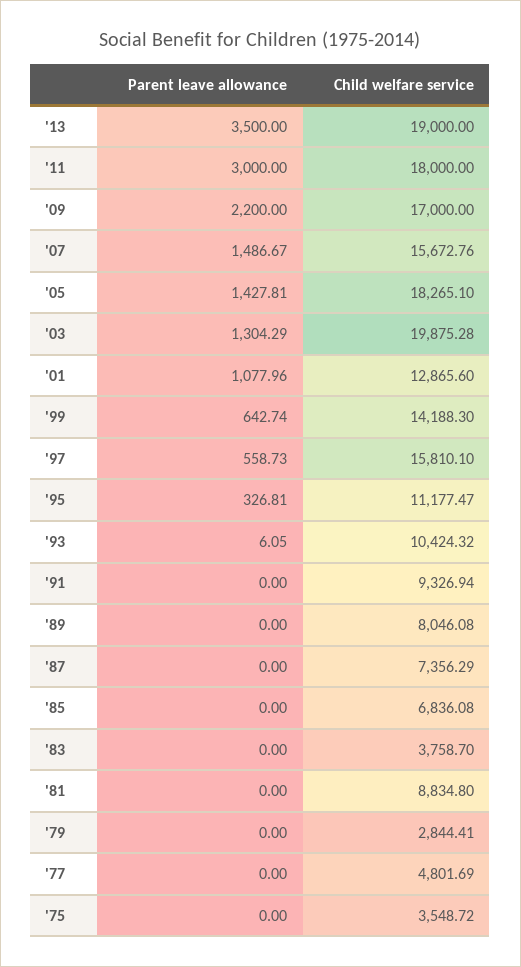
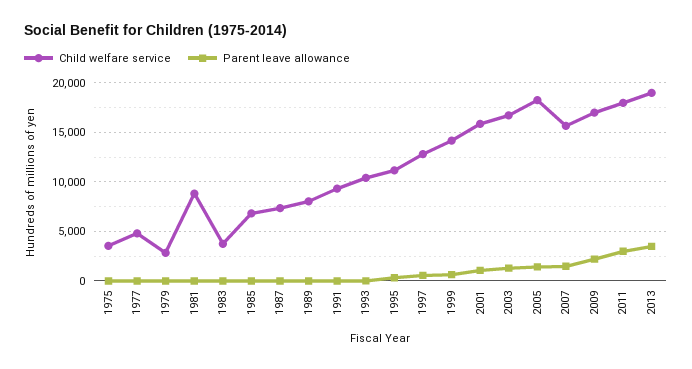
  {
    "Parent leave allowance": {
      "'13": 3500,
      "'11": 3000,
      "'09": 2200,
      "'07": 1486.67,
      "'05": 1427.81,
      "'03": 1304.29,
      "'01": 1077.96,
      "'99": 642.74,
      "'97": 558.73,
      "'95": 326.81,
      "'93": 6.05,
      "'91": 0,
      "'89": 0,
      "'87": 0,
      "'85": 0,
      "'83": 0,
      "'81": 0,
      "'79": 0,
      "'77": 0,
      "'75": 0
    },
    "Child welfare service": {
      "'13": 19000,
      "'11": 18000,
      "'09": 17000,
      "'07": 15672.76,
      "'05": 18265.1,
-     "'03": 19875.28,
+     "'03": 17000,
-     "'01": 12865.6,
+     "'01": 16000,
      "'99": 14188.3,
-     "'97": 15810.1,
+     "'97": 13000,
      "'95": 11177.47,
      "'93": 10424.32,
      "'91": 9326.94,
      "'89": 8046.08,
      "'87": 7356.29,
      "'85": 6836.08,
      "'83": 3758.7,
      "'81": 8834.8,
      "'79": 2844.41,
      "'77": 4801.69,
      "'75": 3548.72
    }
  }

